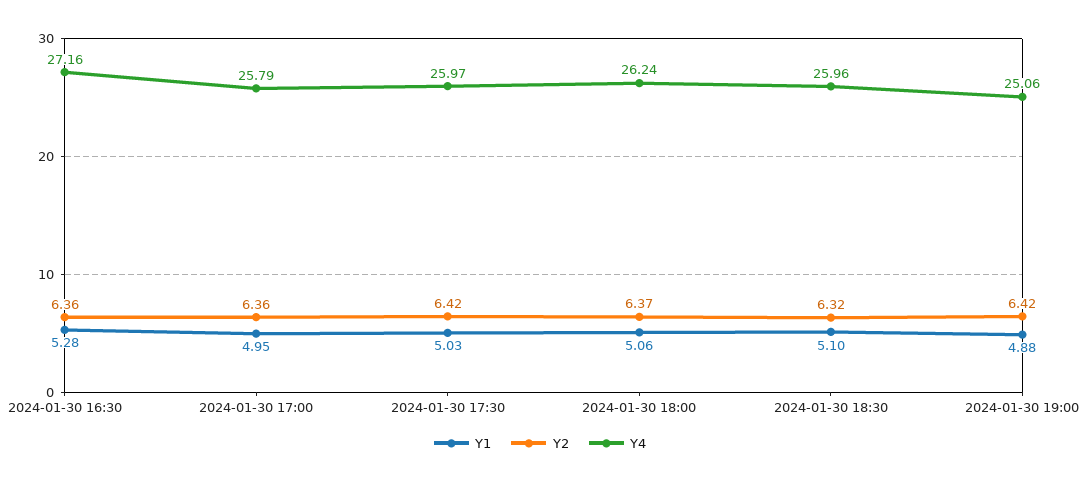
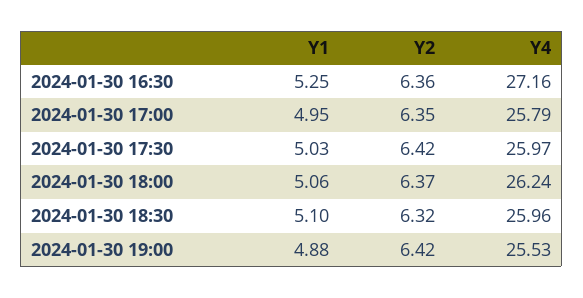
  {
    "Y1": {
-     "2024-01-30 16:30": 5.28,
+     "2024-01-30 16:30": 5.25,
      "2024-01-30 17:00": 4.95,
      "2024-01-30 17:30": 5.03,
      "2024-01-30 18:00": 5.06,
      "2024-01-30 18:30": 5.1,
      "2024-01-30 19:00": 4.88
    },
    "Y2": {
      "2024-01-30 16:30": 6.36,
-     "2024-01-30 17:00": 6.36,
+     "2024-01-30 17:00": 6.35,
      "2024-01-30 17:30": 6.42,
      "2024-01-30 18:00": 6.37,
      "2024-01-30 18:30": 6.32,
      "2024-01-30 19:00": 6.42
    },
    "Y4": {
      "2024-01-30 16:30": 27.16,
      "2024-01-30 17:00": 25.79,
      "2024-01-30 17:30": 25.97,
      "2024-01-30 18:00": 26.24,
      "2024-01-30 18:30": 25.96,
-     "2024-01-30 19:00": 25.06
+     "2024-01-30 19:00": 25.53
    }
  }

